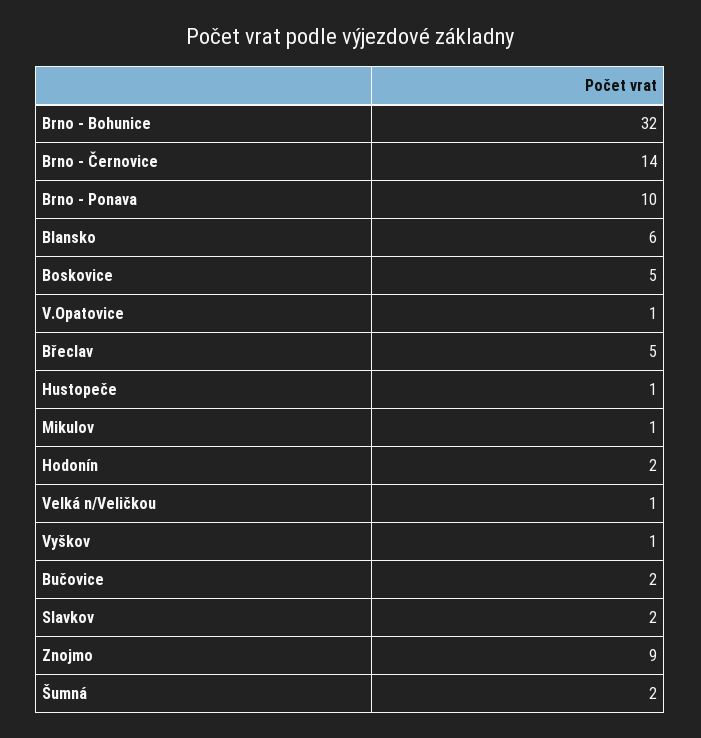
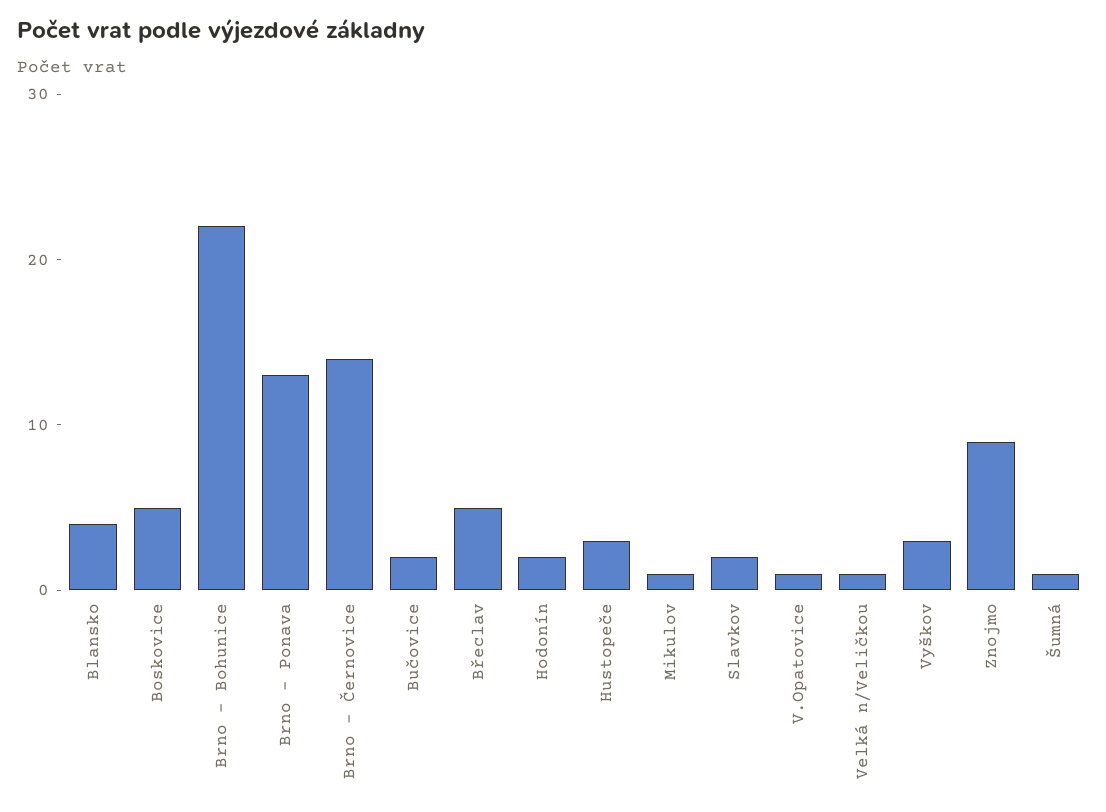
  {
-   "Brno - Bohunice": 32,
+   "Brno - Bohunice": 22,
    "Brno - Černovice": 14,
-   "Brno - Ponava": 10,
+   "Brno - Ponava": 13,
-   "Blansko": 6,
+   "Blansko": 4,
    "Boskovice": 5,
    "V.Opatovice": 1,
    "Břeclav": 5,
-   "Hustopeče": 1,
+   "Hustopeče": 3,
    "Mikulov": 1,
    "Hodonín": 2,
    "Velká n/Veličkou": 1,
-   "Vyškov": 1,
+   "Vyškov": 3,
    "Bučovice": 2,
    "Slavkov": 2,
    "Znojmo": 9,
-   "Šumná": 2
+   "Šumná": 1
  }

